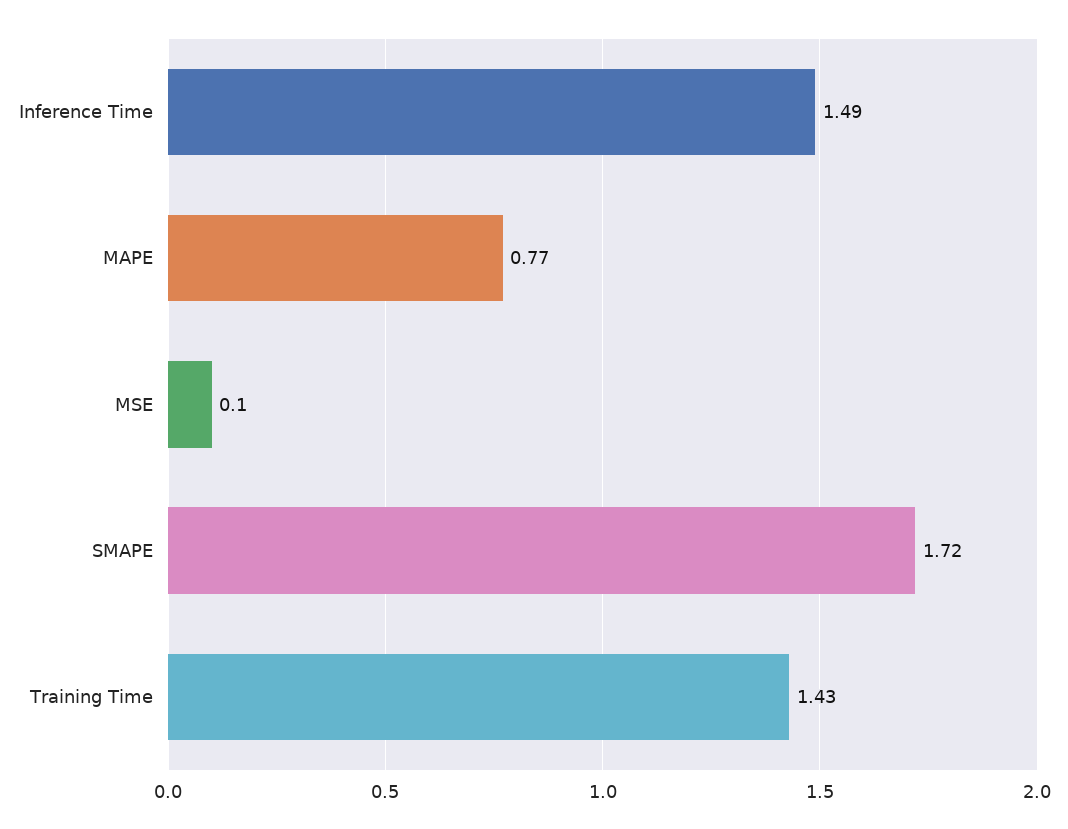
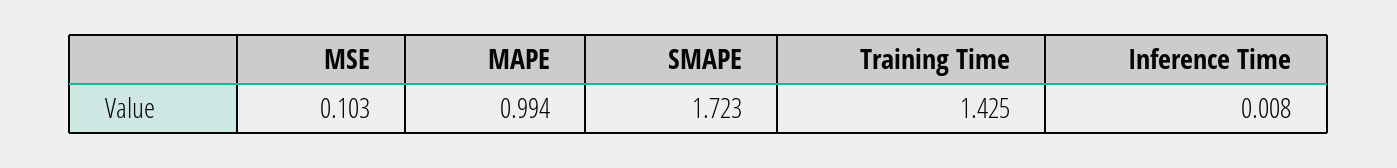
  {
-   "Inference Time": 1.49,
+   "Inference Time": 0.008,
-   "MAPE": 0.77,
+   "MAPE": 0.994,
    "MSE": 0.103,
    "SMAPE": 1.723,
    "Training Time": 1.425
  }

